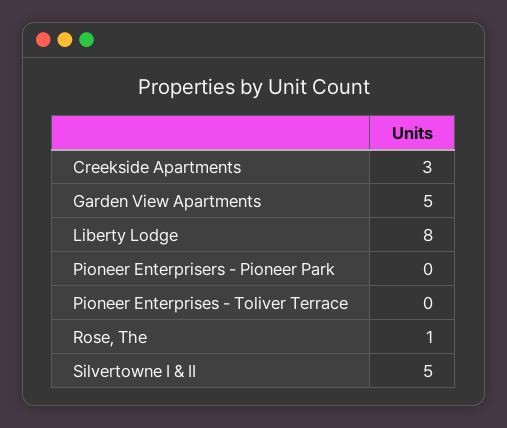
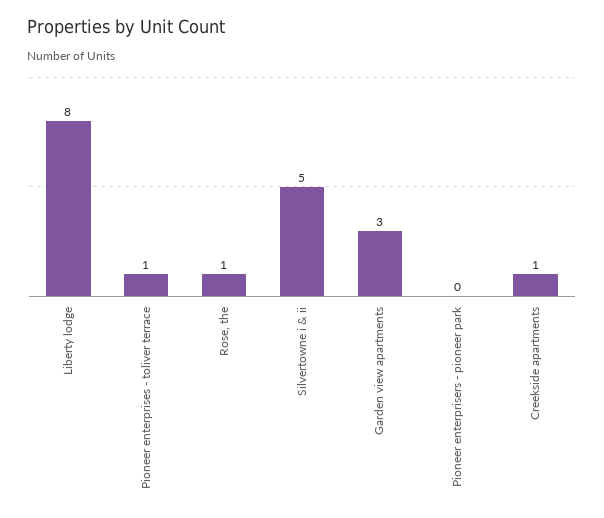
  {
-   "Creekside Apartments": 3,
+   "Creekside Apartments": 1,
-   "Garden View Apartments": 5,
+   "Garden View Apartments": 3,
    "Liberty Lodge": 8,
    "Pioneer Enterprisers - Pioneer Park": 0,
-   "Pioneer Enterprises - Toliver Terrace": 0,
+   "Pioneer Enterprises - Toliver Terrace": 1,
    "Rose, The": 1,
    "Silvertowne I & II": 5
  }

